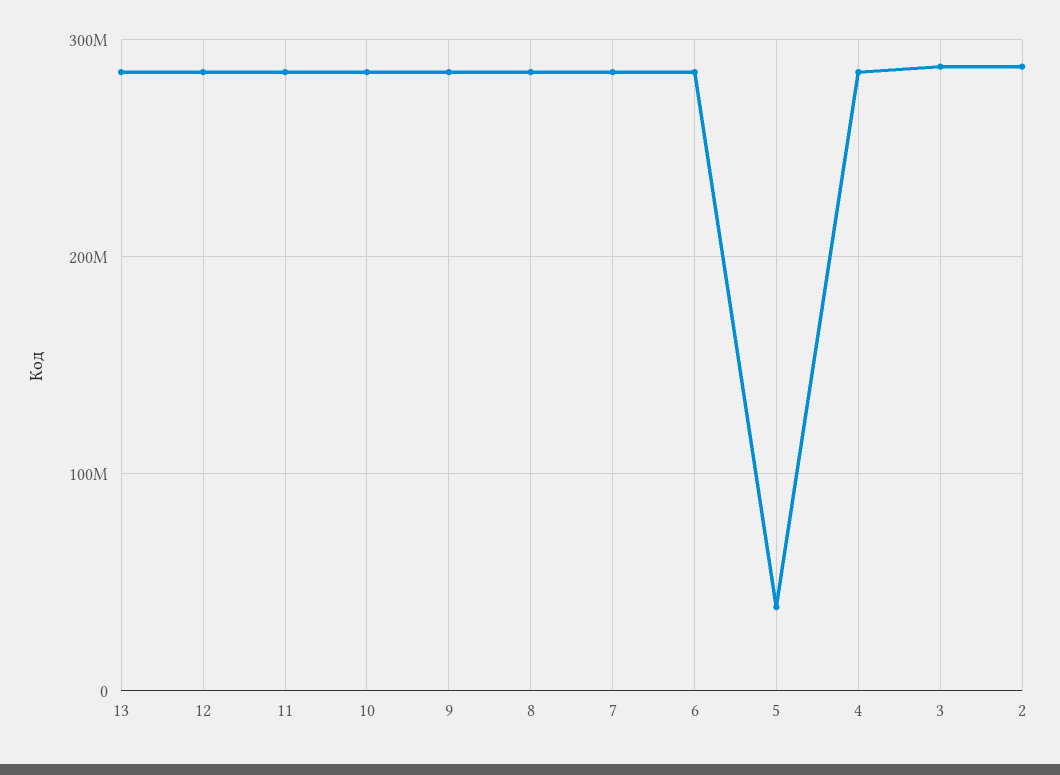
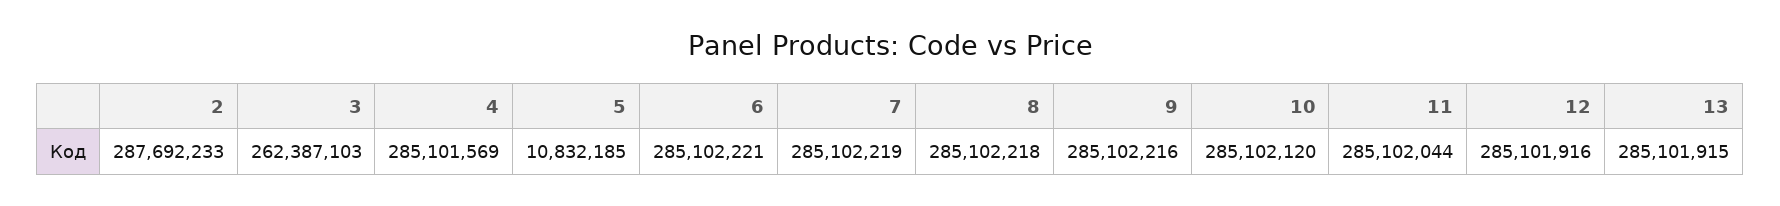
  {
    "13": 285101915,
    "12": 285101916,
    "11": 285102044,
    "10": 285102120,
    "9": 285102216,
    "8": 285102218,
    "7": 285102219,
    "6": 285102221,
-   "5": 40000000,
+   "5": 10832185,
    "4": 285101569,
-   "3": 290000000,
+   "3": 262387103,
    "2": 287692233
  }

